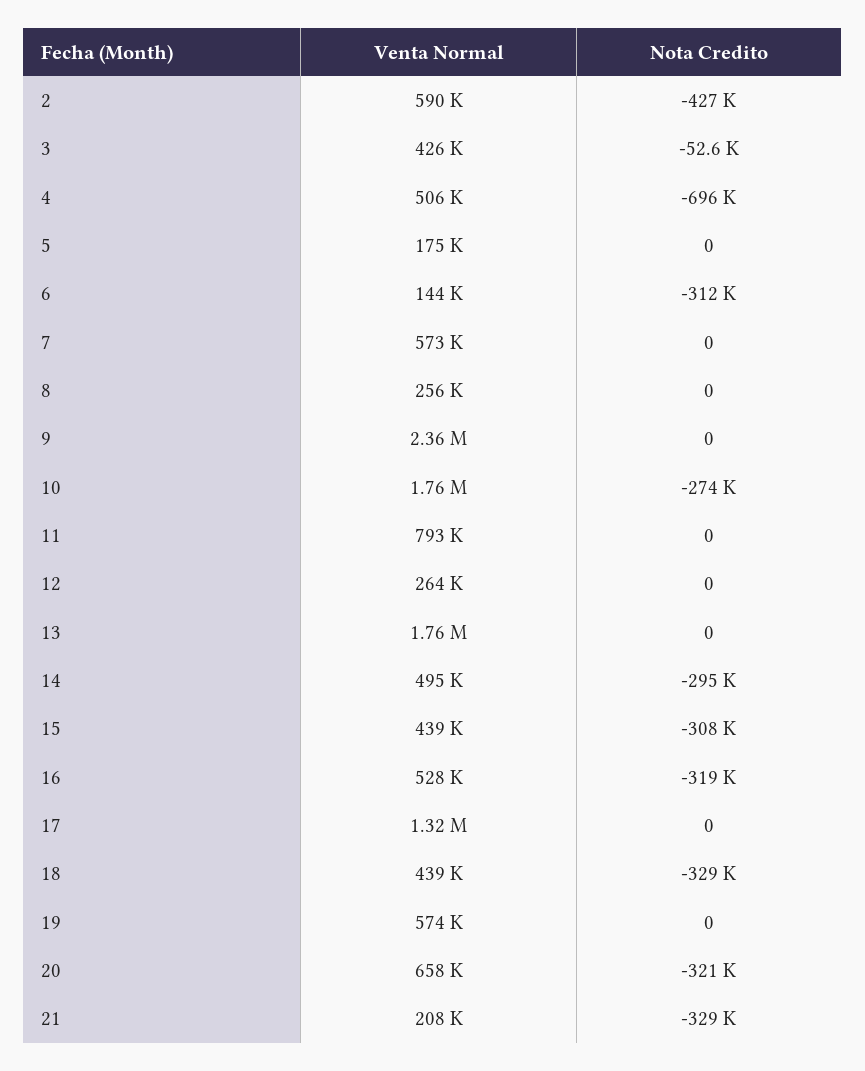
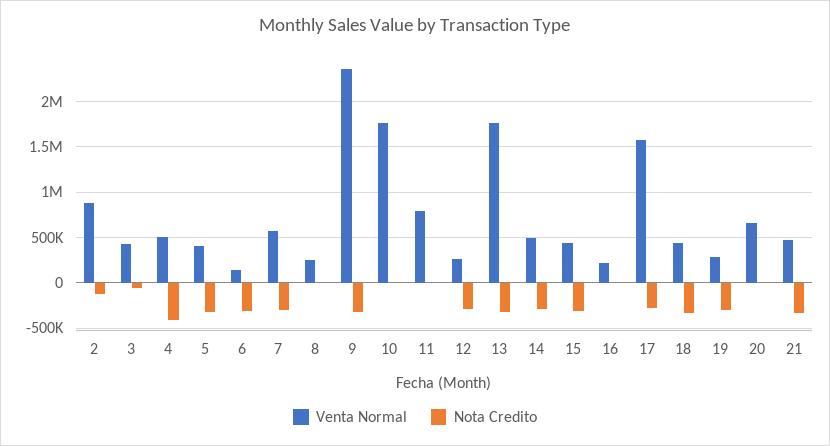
  {
    "Venta Normal": {
-     "2": 590000,
+     "2": 900000,
      "3": 426000,
      "4": 506000,
-     "5": 175000,
+     "5": 400000,
      "6": 144000,
      "7": 573000,
      "8": 256000,
      "9": 2360000,
      "10": 1760000,
      "11": 793000,
      "12": 264000,
      "13": 1760000,
      "14": 495000,
      "15": 439000,
-     "16": 528000,
+     "16": 200000,
-     "17": 1320000,
+     "17": 1600000,
      "18": 439000,
-     "19": 574000,
+     "19": 300000,
      "20": 658000,
-     "21": 208000
+     "21": 500000
    },
    "Nota Credito": {
-     "2": -427000,
+     "2": -100000,
      "3": -52600,
-     "4": -696000,
+     "4": -400000,
-     "5": 0,
+     "5": -300000,
      "6": -312000,
-     "7": 0,
+     "7": -300000,
      "8": 0,
-     "9": 0,
+     "9": -300000,
-     "10": -274000,
+     "10": 0,
      "11": 0,
-     "12": 0,
+     "12": -300000,
-     "13": 0,
+     "13": -300000,
      "14": -295000,
      "15": -308000,
-     "16": -319000,
+     "16": 0,
-     "17": 0,
+     "17": -300000,
      "18": -329000,
-     "19": 0,
+     "19": -300000,
-     "20": -321000,
+     "20": 0,
      "21": -329000
    }
  }

